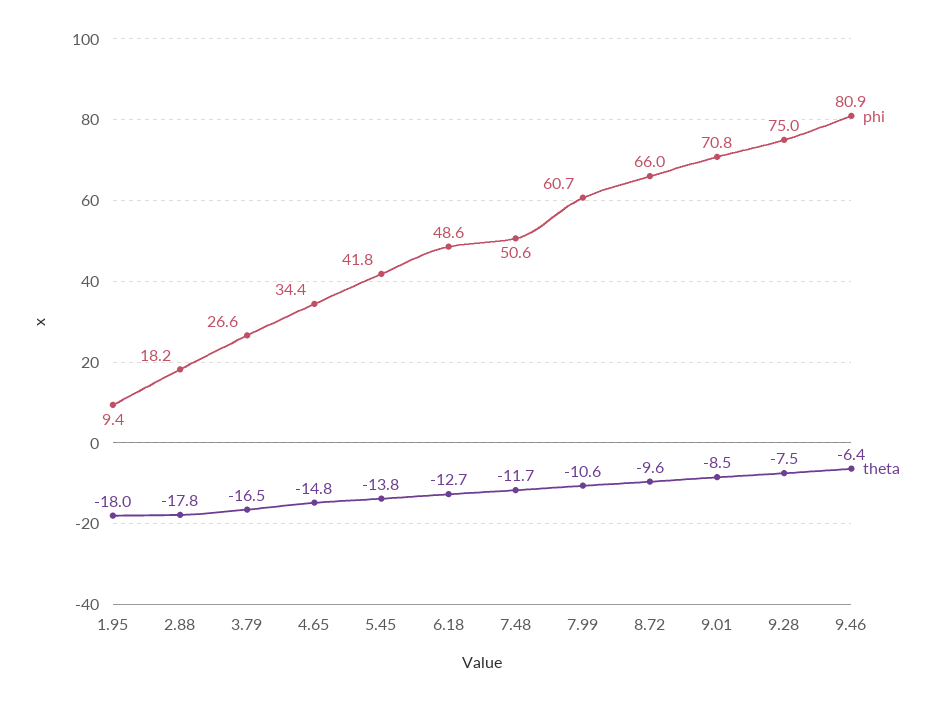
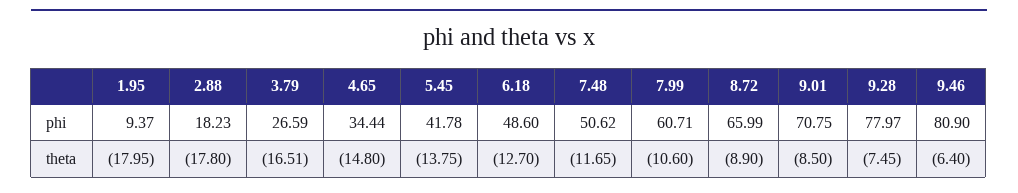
  {
    "phi": {
      "1.95": 9.37,
      "2.88": 18.23,
      "3.79": 26.59,
      "4.65": 34.44,
      "5.45": 41.78,
      "6.18": 48.6,
      "7.48": 50.62,
      "7.99": 60.71,
      "8.72": 65.99,
      "9.01": 70.75,
-     "9.28": 75,
+     "9.28": 77.97,
      "9.46": 80.9
    },
    "theta": {
      "1.95": -17.95,
      "2.88": -17.8,
      "3.79": -16.51,
      "4.65": -14.8,
      "5.45": -13.75,
      "6.18": -12.7,
      "7.48": -11.65,
      "7.99": -10.6,
-     "8.72": -9.6,
+     "8.72": -8.9,
      "9.01": -8.5,
      "9.28": -7.45,
      "9.46": -6.4
    }
  }

